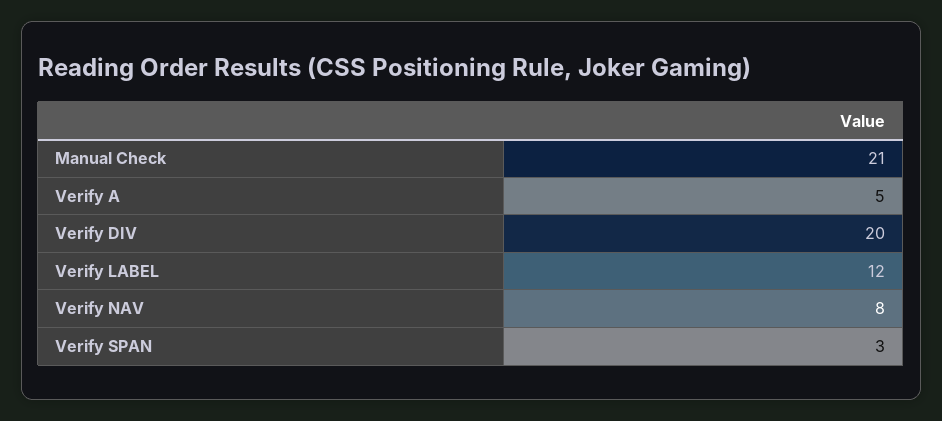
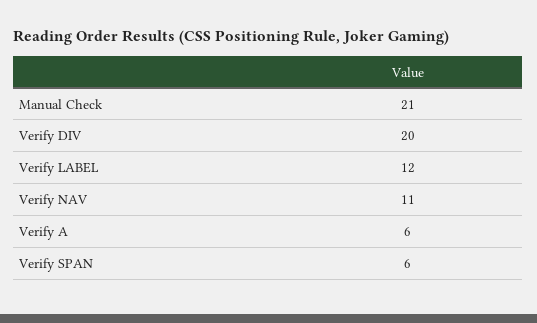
  {
    "Manual Check": 21,
-   "Verify A": 5,
+   "Verify A": 6,
    "Verify DIV": 20,
    "Verify LABEL": 12,
-   "Verify NAV": 8,
+   "Verify NAV": 11,
-   "Verify SPAN": 3
+   "Verify SPAN": 6
  }

